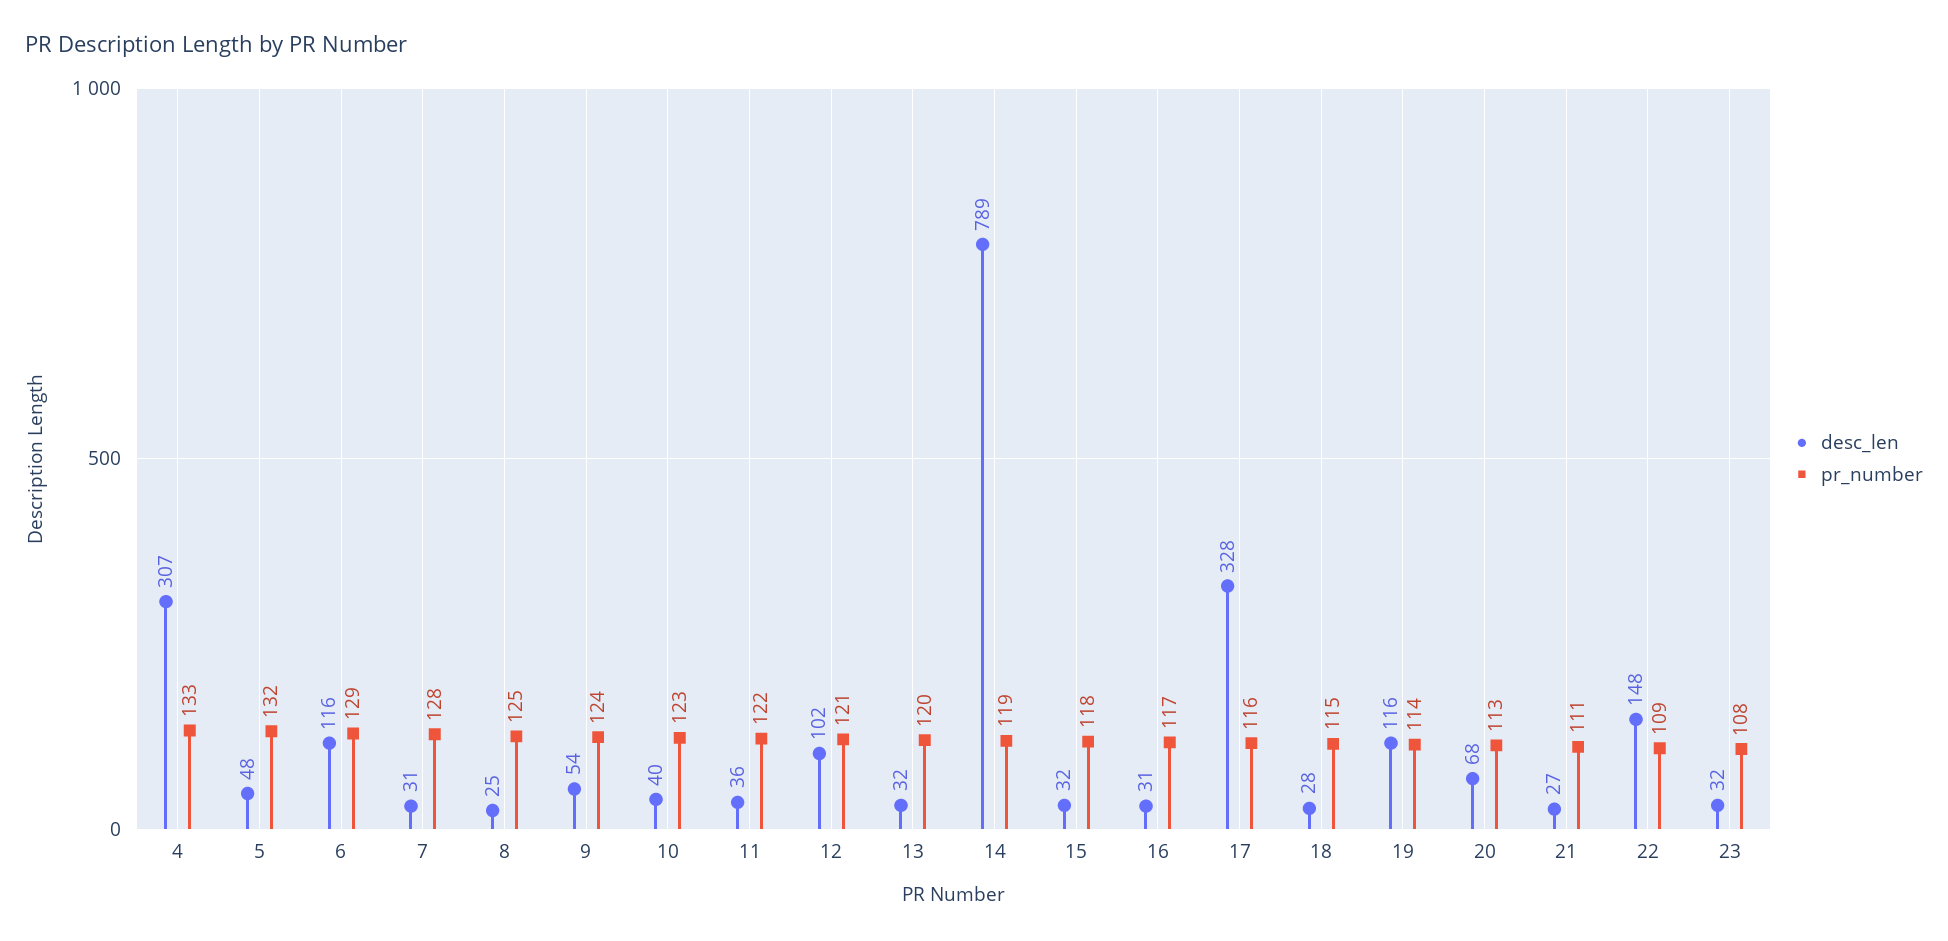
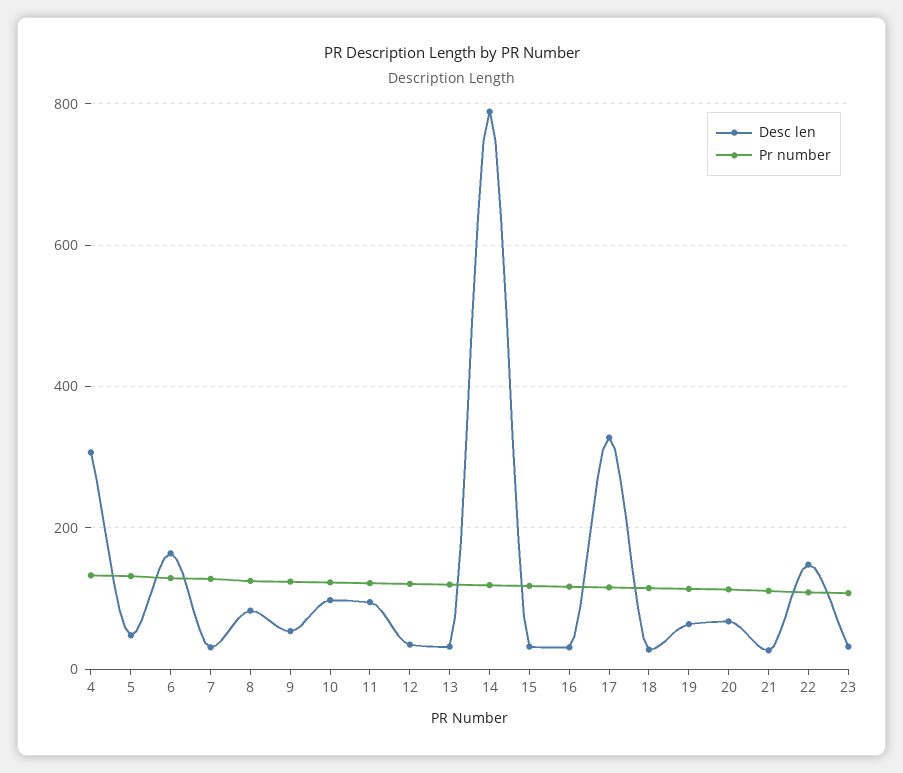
  {
    "desc_len": {
      "4": 307,
      "5": 48,
-     "6": 116,
+     "6": 160,
      "7": 31,
-     "8": 25,
+     "8": 80,
      "9": 54,
-     "10": 40,
+     "10": 100,
-     "11": 36,
+     "11": 100,
-     "12": 102,
+     "12": 40,
      "13": 32,
      "14": 789,
      "15": 32,
      "16": 31,
      "17": 328,
      "18": 28,
-     "19": 116,
+     "19": 60,
      "20": 68,
      "21": 27,
      "22": 148,
      "23": 32
    },
    "pr_number": {
      "4": 133,
      "5": 132,
      "6": 129,
      "7": 128,
      "8": 125,
      "9": 124,
      "10": 123,
      "11": 122,
      "12": 121,
      "13": 120,
      "14": 119,
      "15": 118,
      "16": 117,
      "17": 116,
      "18": 115,
      "19": 114,
      "20": 113,
      "21": 111,
      "22": 109,
      "23": 108
    }
  }

